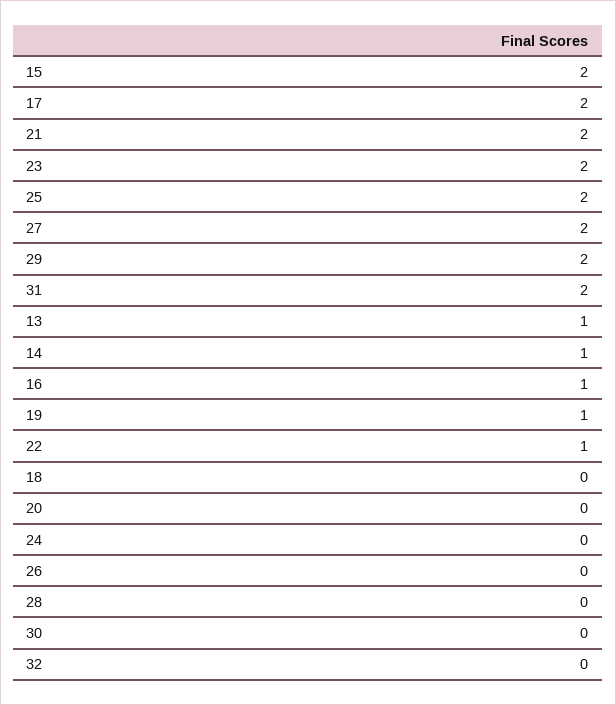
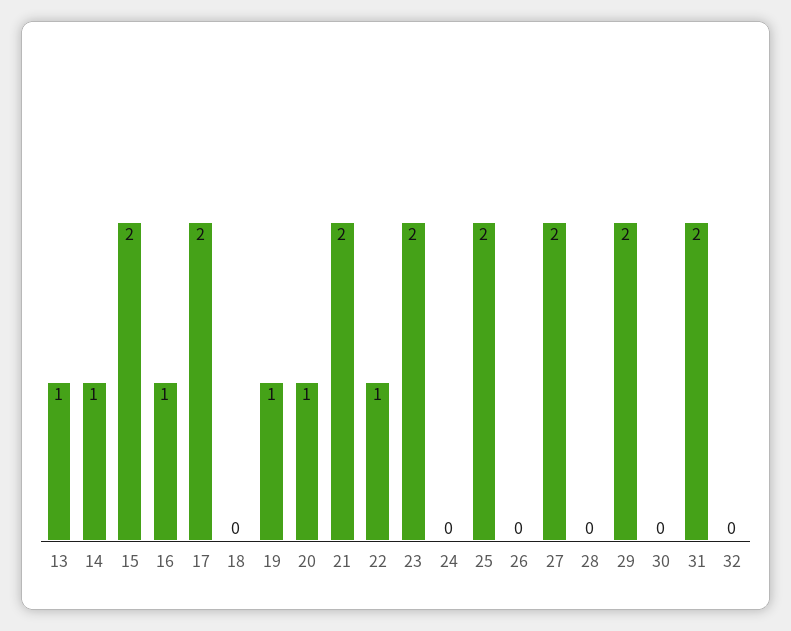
  {
    "15": 2,
    "17": 2,
    "21": 2,
    "23": 2,
    "25": 2,
    "27": 2,
    "29": 2,
    "31": 2,
    "13": 1,
    "14": 1,
    "16": 1,
    "19": 1,
    "22": 1,
    "18": 0,
-   "20": 0,
+   "20": 1,
    "24": 0,
    "26": 0,
    "28": 0,
    "30": 0,
    "32": 0
  }

